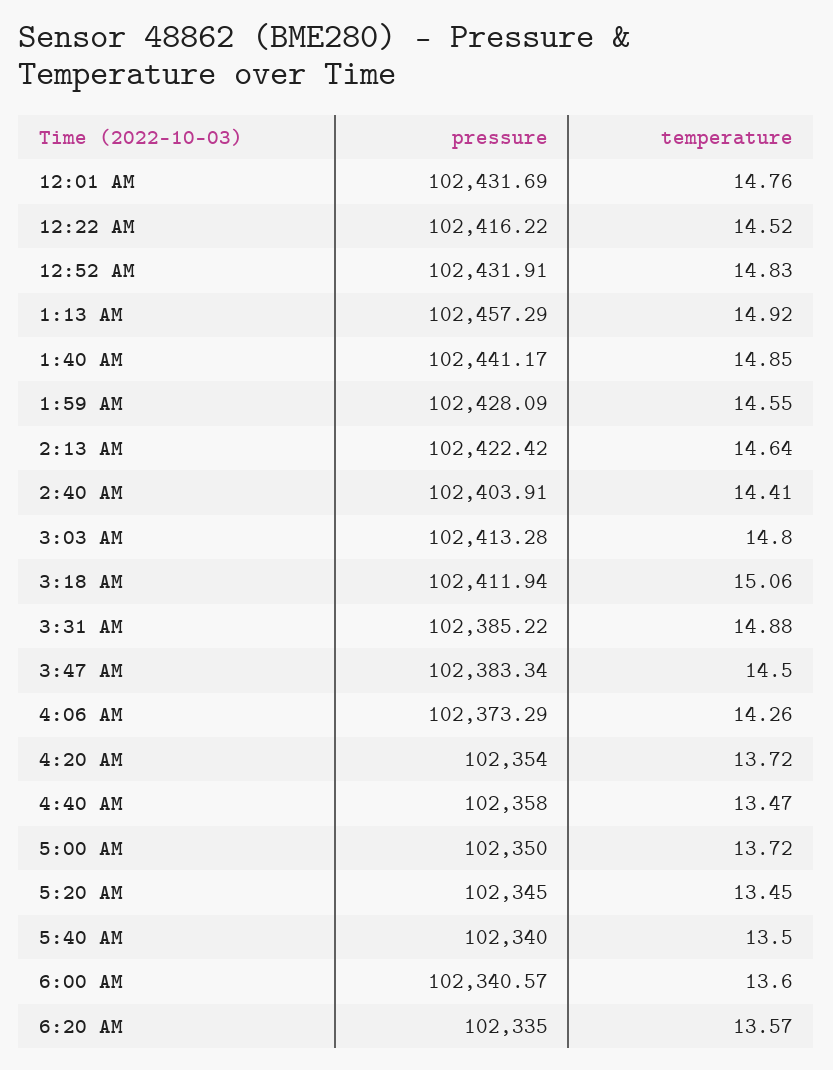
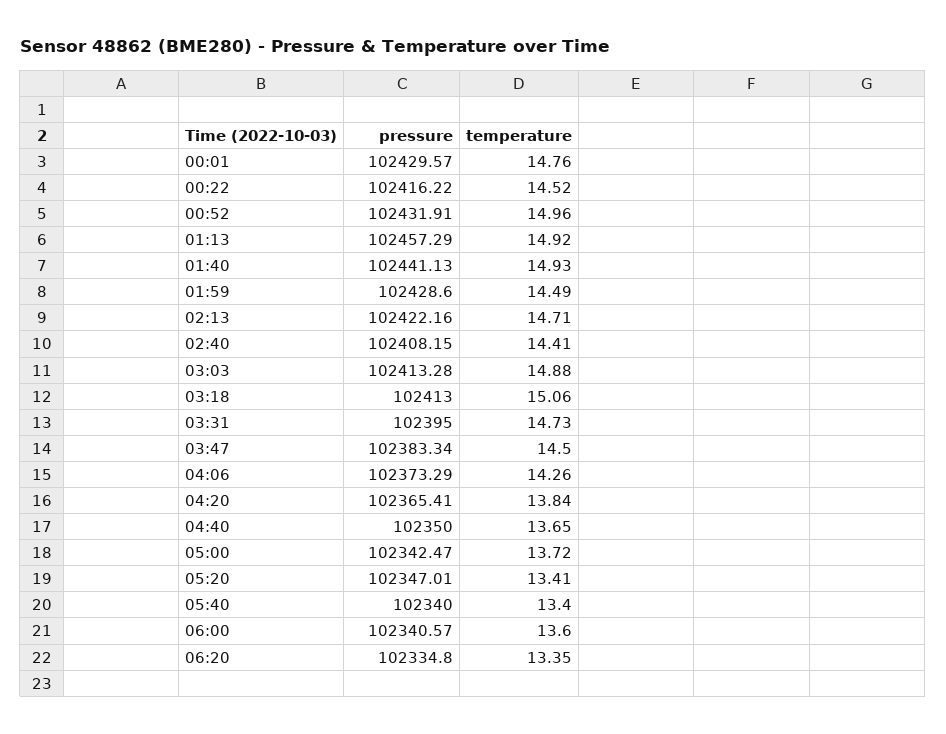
  {
    "pressure": {
-     "12:01 AM": 102431.69,
+     "12:01 AM": 102429.57,
      "12:22 AM": 102416.22,
      "12:52 AM": 102431.91,
      "1:13 AM": 102457.29,
-     "1:40 AM": 102441.17,
+     "1:40 AM": 102441.13,
-     "1:59 AM": 102428.09,
+     "1:59 AM": 102428.6,
-     "2:13 AM": 102422.42,
+     "2:13 AM": 102422.16,
-     "2:40 AM": 102403.91,
+     "2:40 AM": 102408.15,
      "3:03 AM": 102413.28,
-     "3:18 AM": 102411.94,
+     "3:18 AM": 102413,
-     "3:31 AM": 102385.22,
+     "3:31 AM": 102395,
      "3:47 AM": 102383.34,
      "4:06 AM": 102373.29,
-     "4:20 AM": 102354,
+     "4:20 AM": 102365.41,
-     "4:40 AM": 102358,
+     "4:40 AM": 102350,
-     "5:00 AM": 102350,
+     "5:00 AM": 102342.47,
-     "5:20 AM": 102345,
+     "5:20 AM": 102347.01,
      "5:40 AM": 102340,
      "6:00 AM": 102340.57,
-     "6:20 AM": 102335
+     "6:20 AM": 102334.8
    },
    "temperature": {
      "12:01 AM": 14.76,
      "12:22 AM": 14.52,
-     "12:52 AM": 14.83,
+     "12:52 AM": 14.96,
      "1:13 AM": 14.92,
-     "1:40 AM": 14.85,
+     "1:40 AM": 14.93,
-     "1:59 AM": 14.55,
+     "1:59 AM": 14.49,
-     "2:13 AM": 14.64,
+     "2:13 AM": 14.71,
      "2:40 AM": 14.41,
-     "3:03 AM": 14.8,
+     "3:03 AM": 14.88,
      "3:18 AM": 15.06,
-     "3:31 AM": 14.88,
+     "3:31 AM": 14.73,
      "3:47 AM": 14.5,
      "4:06 AM": 14.26,
-     "4:20 AM": 13.72,
+     "4:20 AM": 13.84,
-     "4:40 AM": 13.47,
+     "4:40 AM": 13.65,
      "5:00 AM": 13.72,
-     "5:20 AM": 13.45,
+     "5:20 AM": 13.41,
-     "5:40 AM": 13.5,
+     "5:40 AM": 13.4,
      "6:00 AM": 13.6,
-     "6:20 AM": 13.57
+     "6:20 AM": 13.35
    }
  }

